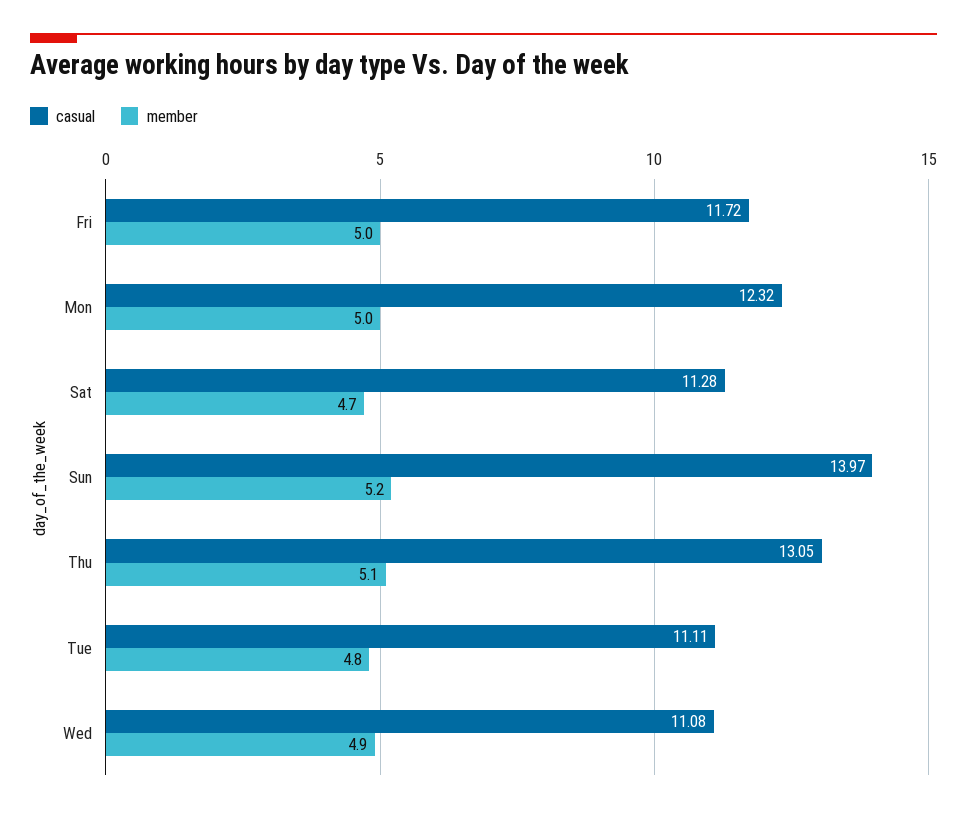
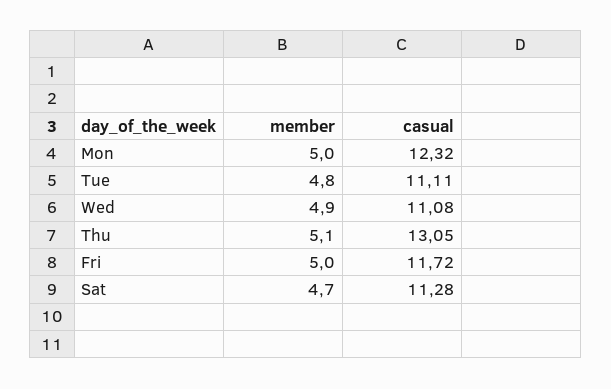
  {
    "casual": {
      "Fri": 11.72,
      "Mon": 12.32,
      "Sat": 11.28,
-     "Sun": 13.97,
      "Thu": 13.05,
      "Tue": 11.11,
      "Wed": 11.08
    },
    "member": {
      "Fri": 5,
      "Mon": 5,
      "Sat": 4.7,
-     "Sun": 5.2,
      "Thu": 5.1,
      "Tue": 4.8,
      "Wed": 4.9
    }
  }

